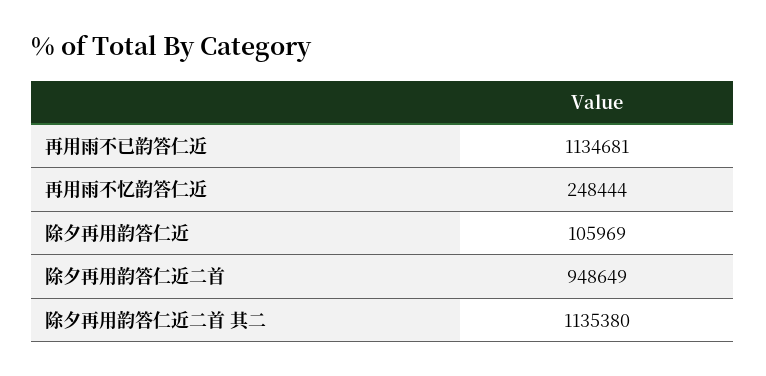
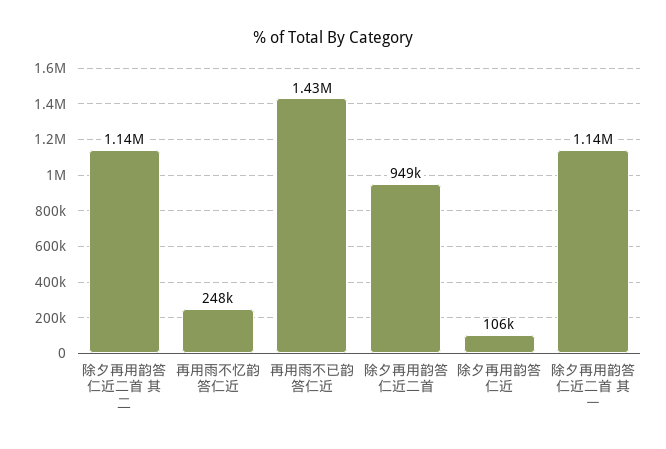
  {
-   "再用雨不已韵答仁近": 1134681,
+   "再用雨不已韵答仁近": 1430000,
    "再用雨不忆韵答仁近": 248444,
    "除夕再用韵答仁近": 105969,
    "除夕再用韵答仁近二首": 948649,
-   "除夕再用韵答仁近二首 其二": 1135380
+   "除夕再用韵答仁近二首 其二": 1135380,
+   "除夕再用韵答仁近二首 其一": 1140000
  }

